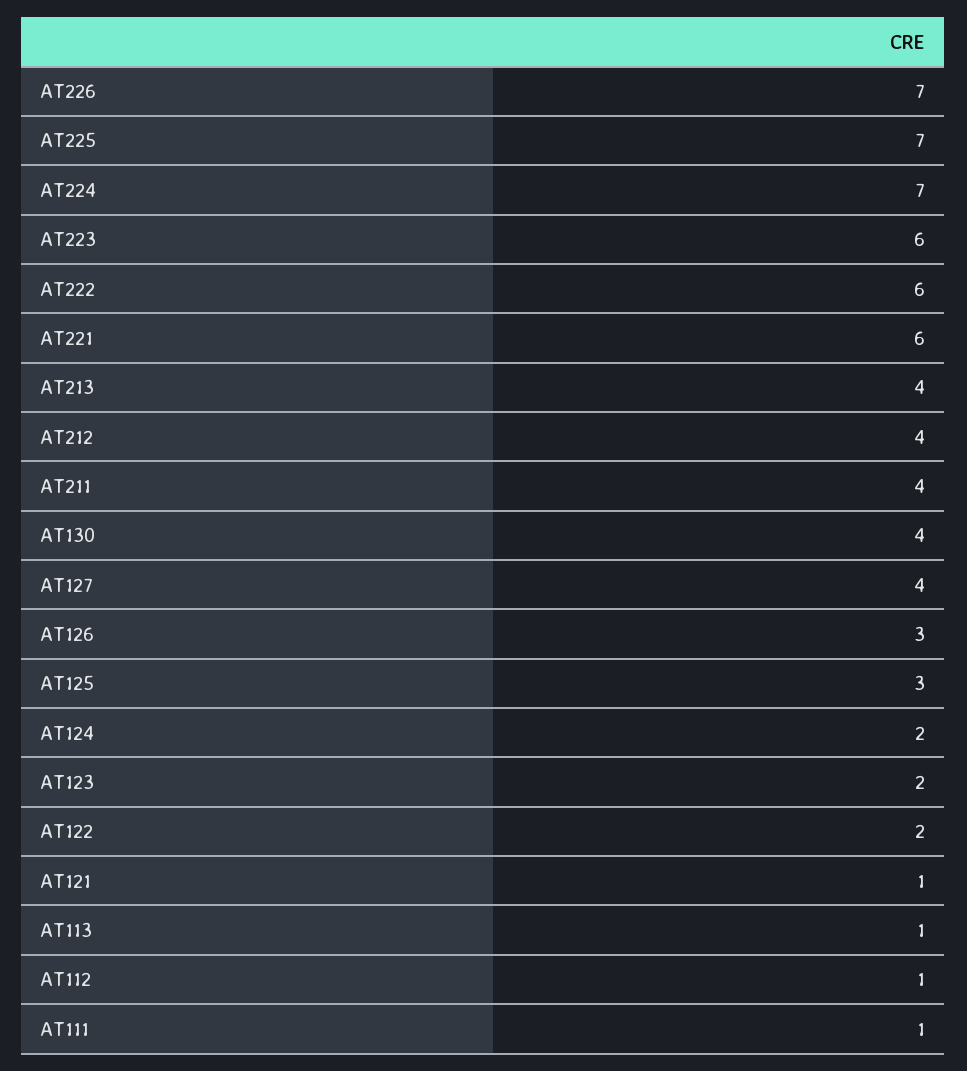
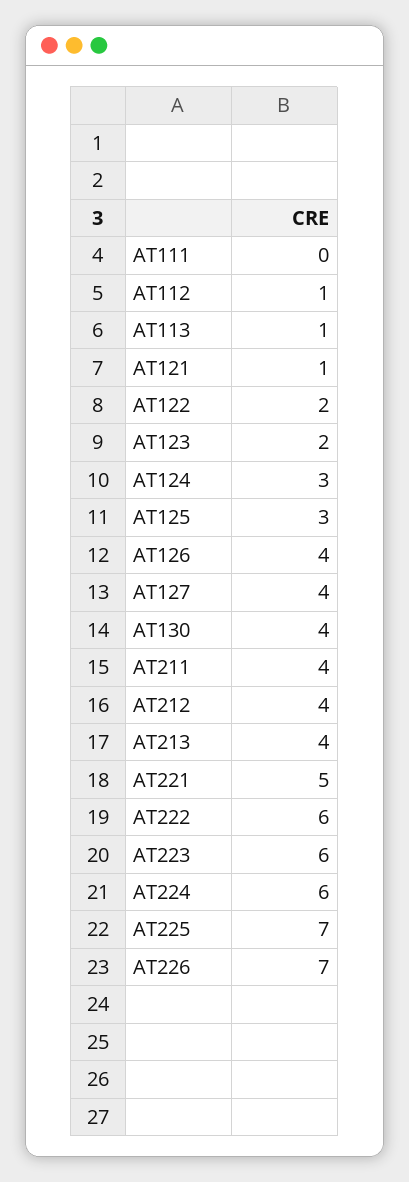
  {
    "AT226": 7,
    "AT225": 7,
-   "AT224": 7,
+   "AT224": 6,
    "AT223": 6,
    "AT222": 6,
-   "AT221": 6,
+   "AT221": 5,
    "AT213": 4,
    "AT212": 4,
    "AT211": 4,
    "AT130": 4,
    "AT127": 4,
-   "AT126": 3,
+   "AT126": 4,
    "AT125": 3,
-   "AT124": 2,
+   "AT124": 3,
    "AT123": 2,
    "AT122": 2,
    "AT121": 1,
    "AT113": 1,
    "AT112": 1,
-   "AT111": 1
+   "AT111": 0
  }

